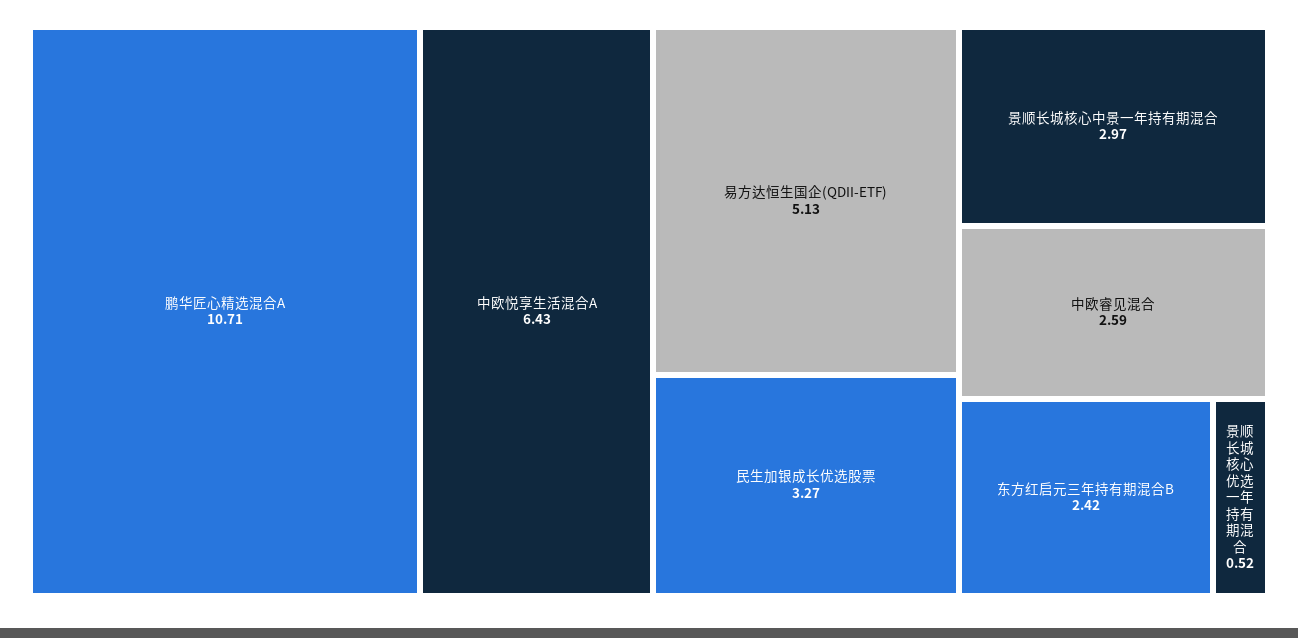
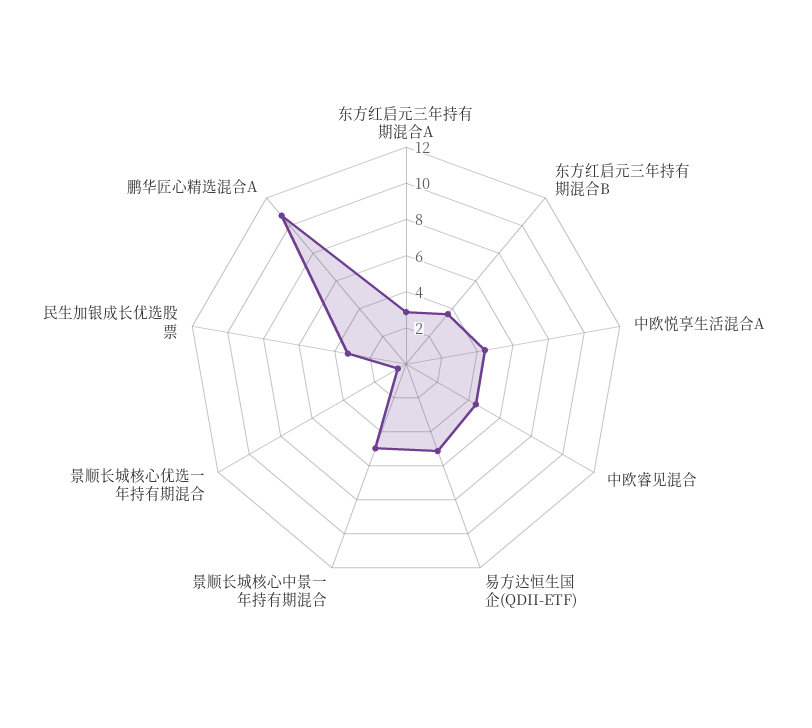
  {
    "鹏华匠心精选混合A": 10.71,
-   "中欧悦享生活混合A": 6.43,
+   "中欧悦享生活混合A": 4.5,
    "易方达恒生国企(QDII-ETF)": 5.13,
    "民生加银成长优选股票": 3.27,
-   "景顺长城核心中景一年持有期混合": 2.97,
+   "景顺长城核心中景一年持有期混合": 5,
-   "中欧睿见混合": 2.59,
+   "中欧睿见混合": 4.5,
-   "东方红启元三年持有期混合B": 2.42,
+   "东方红启元三年持有期混合B": 3.5,
-   "景顺长城核心优选一年持有期混合": 0.52
+   "景顺长城核心优选一年持有期混合": 0.52,
+   "东方红启元三年持有期混合A": 3
  }

